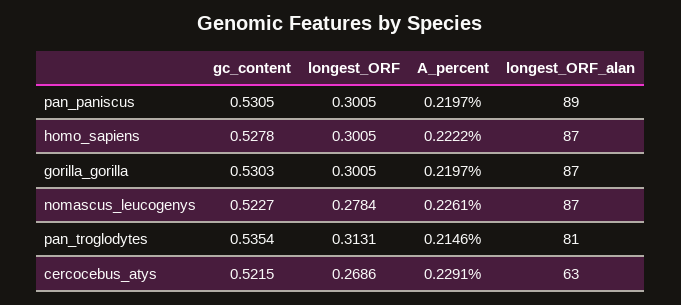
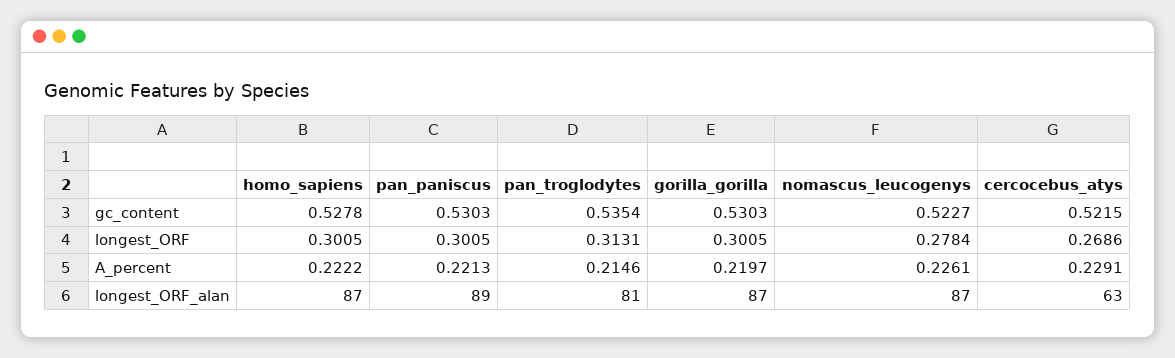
  {
    "gc_content": {
-     "pan_paniscus": 0.5305,
+     "pan_paniscus": 0.5303,
      "homo_sapiens": 0.5278,
      "gorilla_gorilla": 0.5303,
      "nomascus_leucogenys": 0.5227,
      "pan_troglodytes": 0.5354,
      "cercocebus_atys": 0.5215
    },
    "longest_ORF": {
      "pan_paniscus": 0.3005,
      "homo_sapiens": 0.3005,
      "gorilla_gorilla": 0.3005,
      "nomascus_leucogenys": 0.2784,
      "pan_troglodytes": 0.3131,
      "cercocebus_atys": 0.2686
    },
    "A_percent": {
-     "pan_paniscus": 0.2197,
+     "pan_paniscus": 0.2213,
      "homo_sapiens": 0.2222,
      "gorilla_gorilla": 0.2197,
      "nomascus_leucogenys": 0.2261,
      "pan_troglodytes": 0.2146,
      "cercocebus_atys": 0.2291
    },
    "longest_ORF_alan": {
      "pan_paniscus": 89,
      "homo_sapiens": 87,
      "gorilla_gorilla": 87,
      "nomascus_leucogenys": 87,
      "pan_troglodytes": 81,
      "cercocebus_atys": 63
    }
  }

